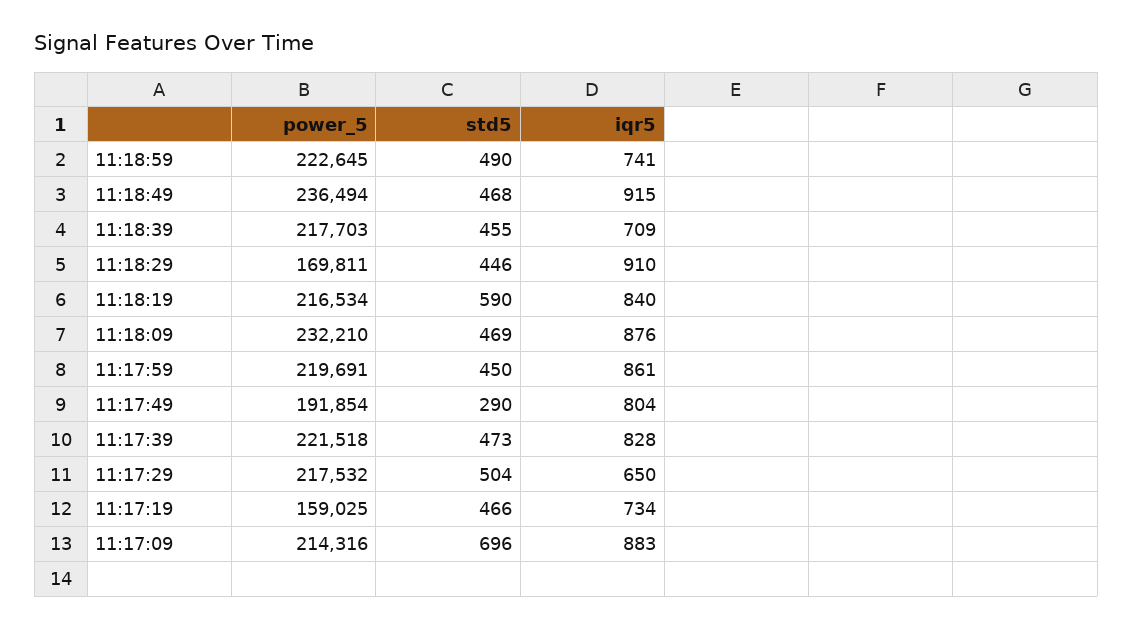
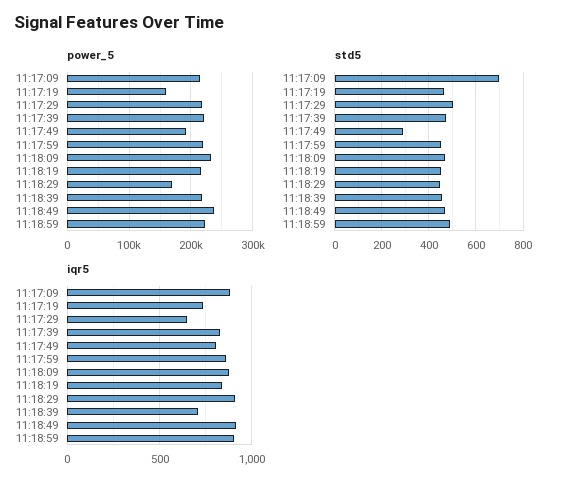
  {
    "power_5": {
      "11:18:59": 222645,
      "11:18:49": 236494,
      "11:18:39": 217703,
      "11:18:29": 169811,
      "11:18:19": 216534,
      "11:18:09": 232210,
      "11:17:59": 219691,
      "11:17:49": 191854,
      "11:17:39": 221518,
      "11:17:29": 217532,
      "11:17:19": 159025,
      "11:17:09": 214316
    },
    "std5": {
      "11:18:59": 490,
      "11:18:49": 468,
      "11:18:39": 455,
      "11:18:29": 446,
-     "11:18:19": 590,
+     "11:18:19": 450,
      "11:18:09": 469,
      "11:17:59": 450,
      "11:17:49": 290,
      "11:17:39": 473,
      "11:17:29": 504,
      "11:17:19": 466,
      "11:17:09": 696
    },
    "iqr5": {
-     "11:18:59": 741,
+     "11:18:59": 900,
      "11:18:49": 915,
      "11:18:39": 709,
      "11:18:29": 910,
      "11:18:19": 840,
      "11:18:09": 876,
      "11:17:59": 861,
      "11:17:49": 804,
      "11:17:39": 828,
      "11:17:29": 650,
      "11:17:19": 734,
      "11:17:09": 883
    }
  }

